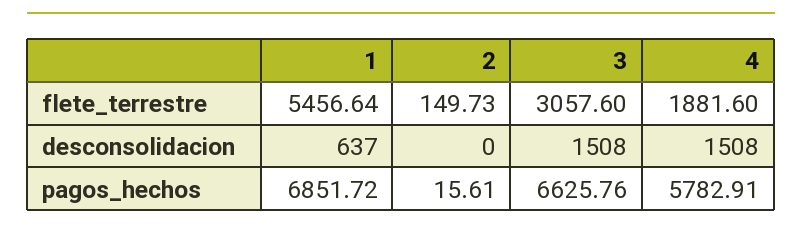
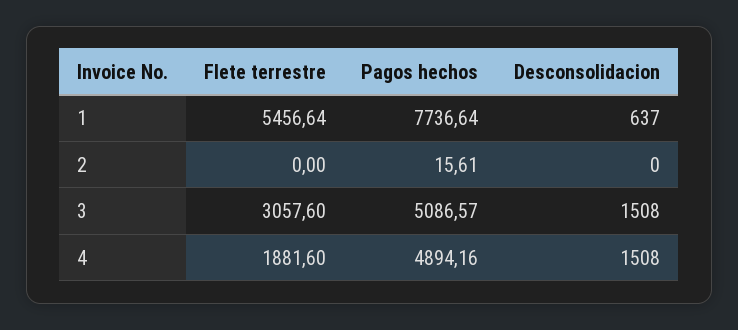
  {
    "1": {
      "flete_terrestre": 5456.64,
      "desconsolidacion": 637,
-     "pagos_hechos": 6851.72
+     "pagos_hechos": 7736.64
    },
    "2": {
-     "flete_terrestre": 149.73,
+     "flete_terrestre": 0,
      "desconsolidacion": 0,
      "pagos_hechos": 15.61
    },
    "3": {
      "flete_terrestre": 3057.6,
      "desconsolidacion": 1508,
-     "pagos_hechos": 6625.76
+     "pagos_hechos": 5086.57
    },
    "4": {
      "flete_terrestre": 1881.6,
      "desconsolidacion": 1508,
-     "pagos_hechos": 5782.91
+     "pagos_hechos": 4894.16
    }
  }

